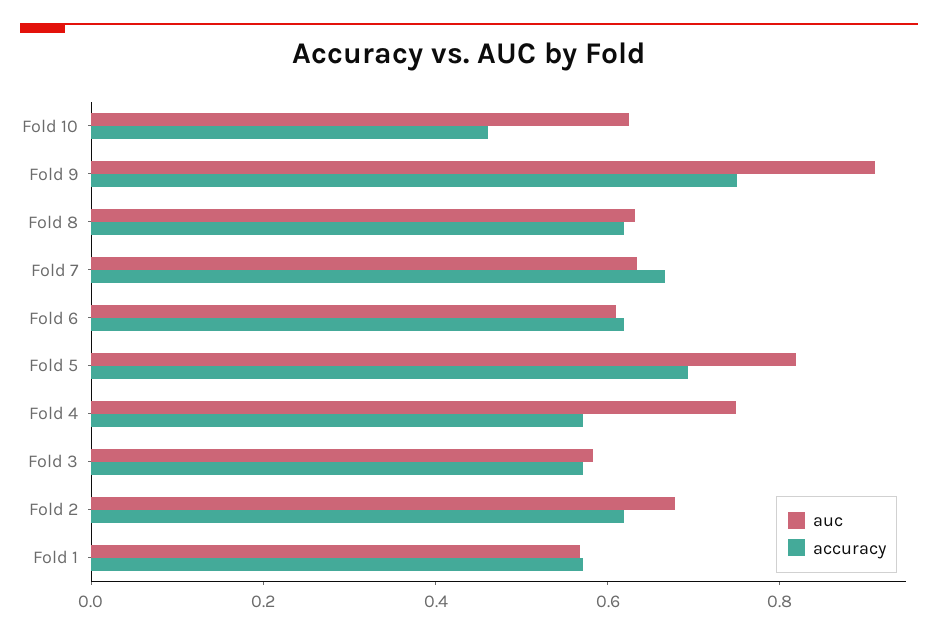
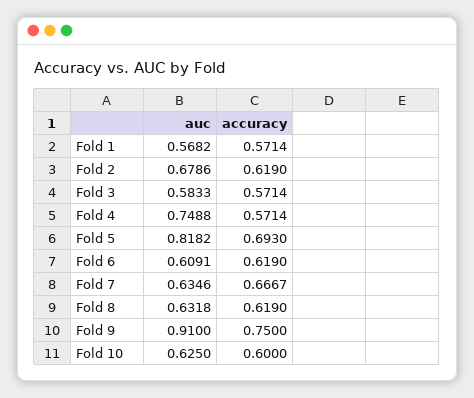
  {
    "auc": {
      "Fold 10": 0.625,
      "Fold 9": 0.91,
      "Fold 8": 0.6318,
      "Fold 7": 0.6346,
      "Fold 6": 0.6091,
      "Fold 5": 0.8182,
      "Fold 4": 0.7488,
      "Fold 3": 0.5833,
      "Fold 2": 0.6786,
      "Fold 1": 0.5682
    },
    "accuracy": {
-     "Fold 10": 0.45,
+     "Fold 10": 0.6,
      "Fold 9": 0.75,
      "Fold 8": 0.619,
      "Fold 7": 0.6667,
      "Fold 6": 0.619,
      "Fold 5": 0.693,
      "Fold 4": 0.5714,
      "Fold 3": 0.5714,
      "Fold 2": 0.619,
      "Fold 1": 0.5714
    }
  }

